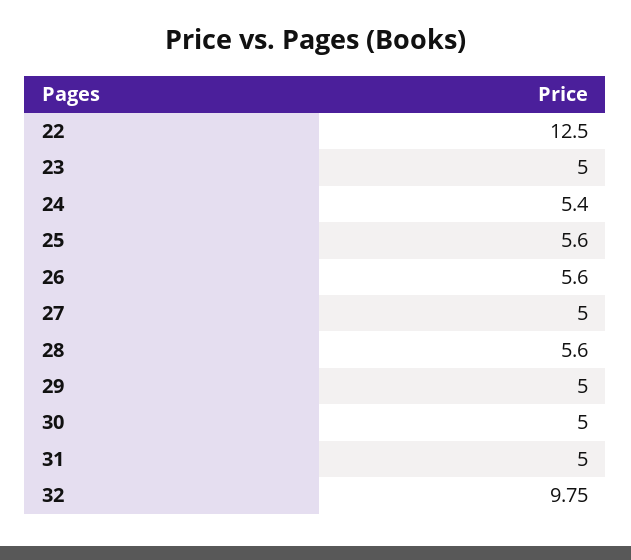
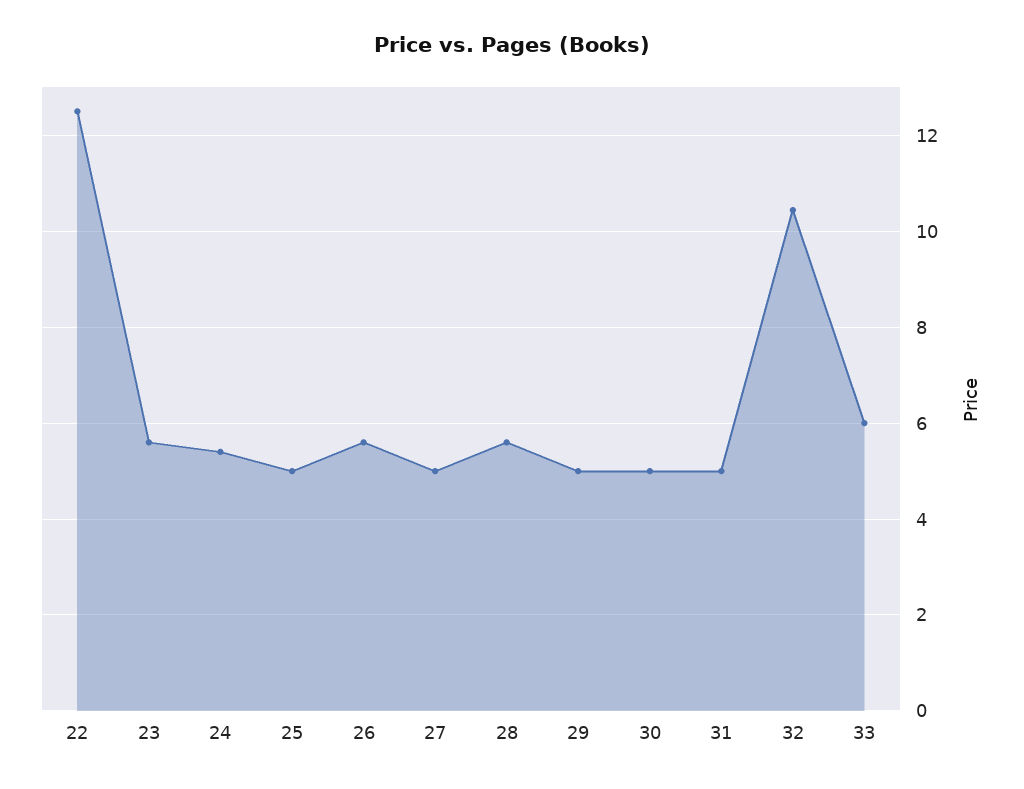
  {
    "22": 12.5,
-   "23": 5,
+   "23": 5.6,
    "24": 5.4,
-   "25": 5.6,
+   "25": 5,
    "26": 5.6,
    "27": 5,
    "28": 5.6,
    "29": 5,
    "30": 5,
    "31": 5,
-   "32": 9.75
+   "32": 10.4,
+   "33": 6
  }

